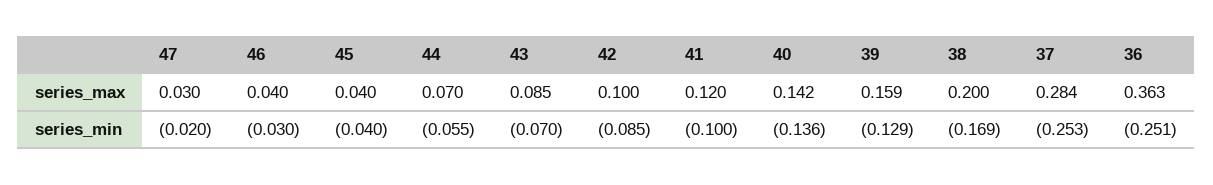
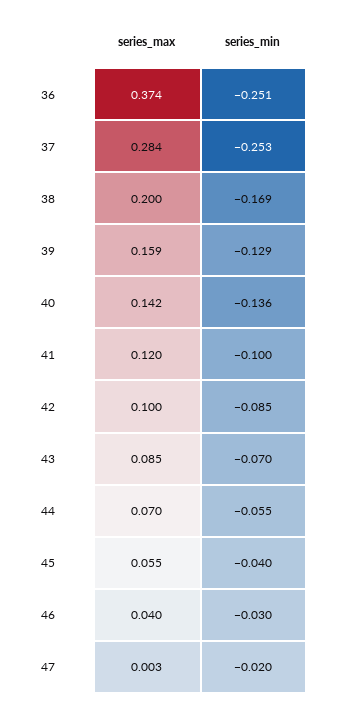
  {
    "47": {
-     "series_max": 0.03,
+     "series_max": 0.003,
      "series_min": -0.02
    },
    "46": {
      "series_max": 0.04,
      "series_min": -0.03
    },
    "45": {
-     "series_max": 0.04,
+     "series_max": 0.055,
      "series_min": -0.04
    },
    "44": {
      "series_max": 0.07,
      "series_min": -0.055
    },
    "43": {
      "series_max": 0.085,
      "series_min": -0.07
    },
    "42": {
      "series_max": 0.1,
      "series_min": -0.085
    },
    "41": {
      "series_max": 0.12,
      "series_min": -0.1
    },
    "40": {
      "series_max": 0.142,
      "series_min": -0.136
    },
    "39": {
      "series_max": 0.159,
      "series_min": -0.129
    },
    "38": {
      "series_max": 0.2,
      "series_min": -0.169
    },
    "37": {
      "series_max": 0.284,
      "series_min": -0.253
    },
    "36": {
-     "series_max": 0.363,
+     "series_max": 0.374,
      "series_min": -0.251
    }
  }

